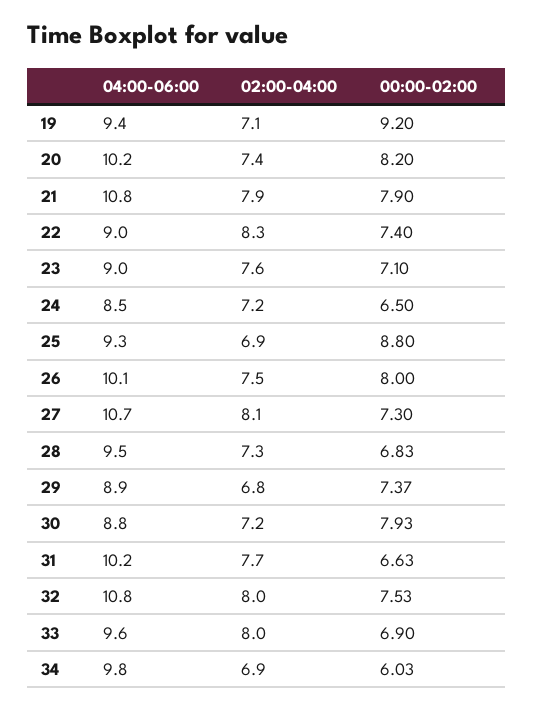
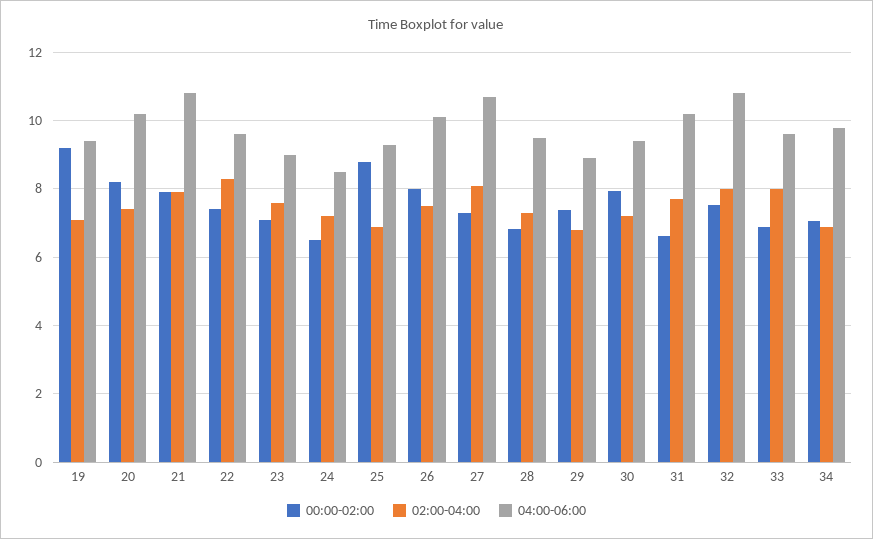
  {
    "04:00-06:00": {
      "19": 9.4,
      "20": 10.2,
      "21": 10.8,
-     "22": 9,
+     "22": 9.6,
      "23": 9,
      "24": 8.5,
      "25": 9.3,
      "26": 10.1,
      "27": 10.7,
      "28": 9.5,
      "29": 8.9,
-     "30": 8.8,
+     "30": 9.4,
      "31": 10.2,
      "32": 10.8,
      "33": 9.6,
      "34": 9.8
    },
    "02:00-04:00": {
      "19": 7.1,
      "20": 7.4,
      "21": 7.9,
      "22": 8.3,
      "23": 7.6,
      "24": 7.2,
      "25": 6.9,
      "26": 7.5,
      "27": 8.1,
      "28": 7.3,
      "29": 6.8,
      "30": 7.2,
      "31": 7.7,
      "32": 8,
      "33": 8,
      "34": 6.9
    },
    "00:00-02:00": {
      "19": 9.2,
      "20": 8.2,
      "21": 7.9,
      "22": 7.4,
      "23": 7.1,
      "24": 6.5,
      "25": 8.8,
      "26": 8,
      "27": 7.3,
      "28": 6.83,
      "29": 7.37,
      "30": 7.93,
      "31": 6.63,
      "32": 7.53,
      "33": 6.9,
-     "34": 6.03
+     "34": 7
    }
  }

